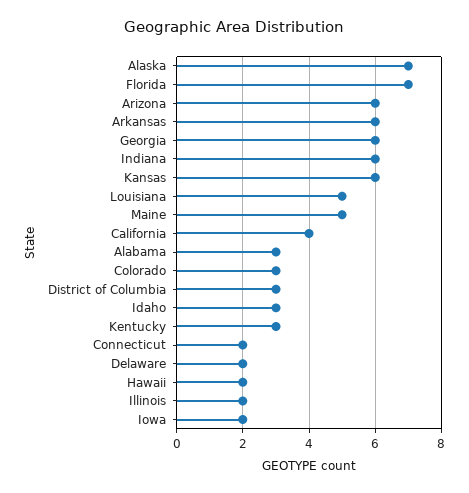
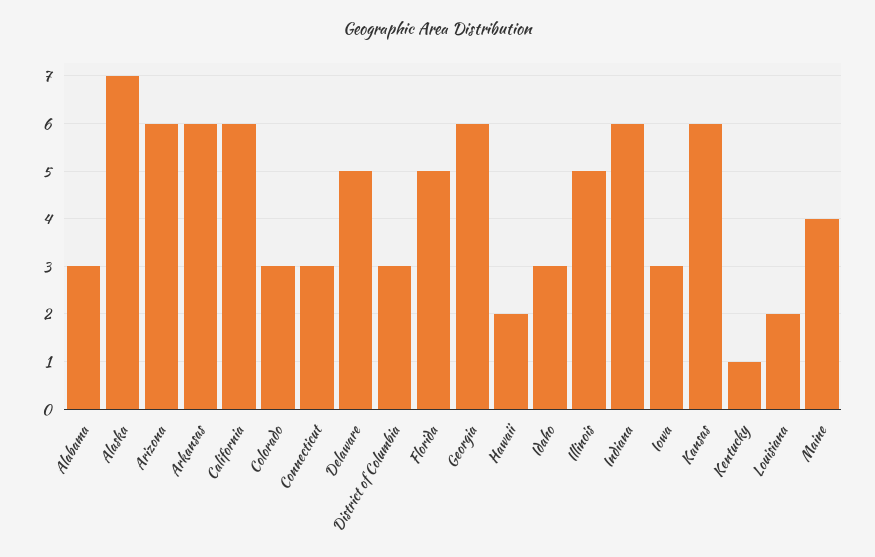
  {
    "Alaska": 7,
-   "Florida": 7,
+   "Florida": 5,
    "Arizona": 6,
    "Arkansas": 6,
    "Georgia": 6,
    "Indiana": 6,
    "Kansas": 6,
-   "Louisiana": 5,
+   "Louisiana": 2,
-   "Maine": 5,
+   "Maine": 4,
-   "California": 4,
+   "California": 6,
    "Alabama": 3,
    "Colorado": 3,
    "District of Columbia": 3,
    "Idaho": 3,
-   "Kentucky": 3,
+   "Kentucky": 1,
-   "Connecticut": 2,
+   "Connecticut": 3,
-   "Delaware": 2,
+   "Delaware": 5,
    "Hawaii": 2,
-   "Illinois": 2,
+   "Illinois": 5,
-   "Iowa": 2
+   "Iowa": 3
  }

